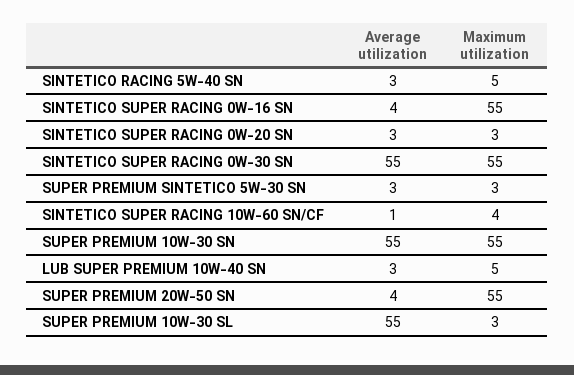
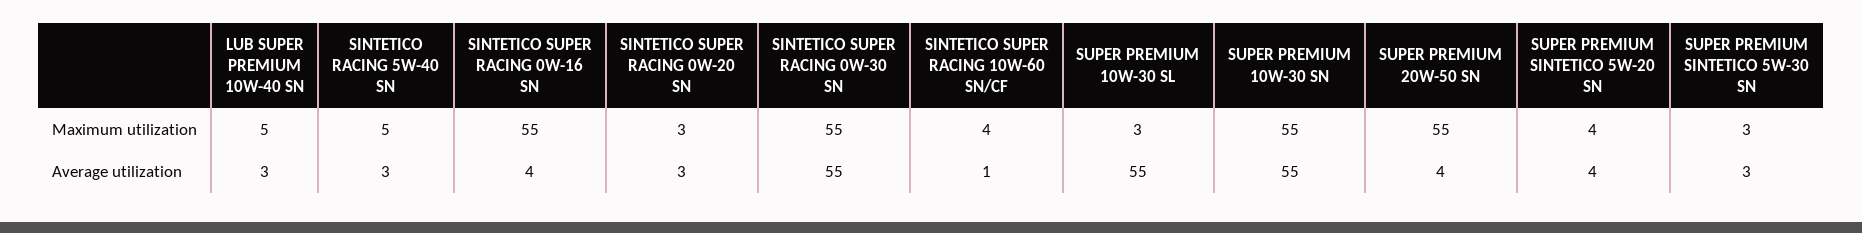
  {
    "Average utilization": {
      "SINTETICO RACING 5W-40 SN": 3,
      "SINTETICO SUPER RACING 0W-16 SN": 4,
      "SINTETICO SUPER RACING 0W-20 SN": 3,
      "SINTETICO SUPER RACING 0W-30 SN": 55,
      "SUPER PREMIUM SINTETICO 5W-30 SN": 3,
      "SINTETICO SUPER RACING 10W-60 SN/CF": 1,
      "SUPER PREMIUM 10W-30 SN": 55,
      "LUB SUPER PREMIUM 10W-40 SN": 3,
      "SUPER PREMIUM 20W-50 SN": 4,
-     "SUPER PREMIUM 10W-30 SL": 55
+     "SUPER PREMIUM 10W-30 SL": 55,
+     "SUPER PREMIUM SINTETICO 5W-20 SN": 4
    },
    "Maximum utilization": {
      "SINTETICO RACING 5W-40 SN": 5,
      "SINTETICO SUPER RACING 0W-16 SN": 55,
      "SINTETICO SUPER RACING 0W-20 SN": 3,
      "SINTETICO SUPER RACING 0W-30 SN": 55,
      "SUPER PREMIUM SINTETICO 5W-30 SN": 3,
      "SINTETICO SUPER RACING 10W-60 SN/CF": 4,
      "SUPER PREMIUM 10W-30 SN": 55,
      "LUB SUPER PREMIUM 10W-40 SN": 5,
      "SUPER PREMIUM 20W-50 SN": 55,
-     "SUPER PREMIUM 10W-30 SL": 3
+     "SUPER PREMIUM 10W-30 SL": 3,
+     "SUPER PREMIUM SINTETICO 5W-20 SN": 4
    }
  }

